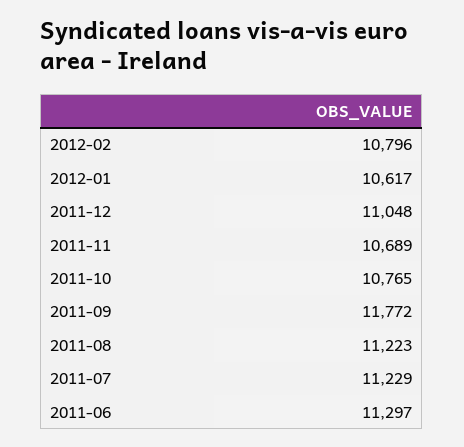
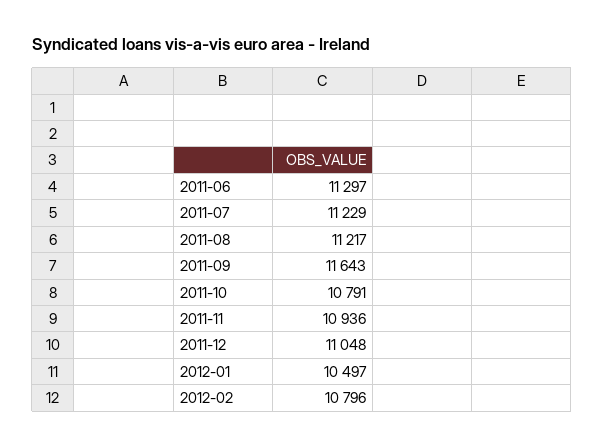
  {
    "2012-02": 10796,
-   "2012-01": 10617,
+   "2012-01": 10497,
    "2011-12": 11048,
-   "2011-11": 10689,
+   "2011-11": 10936,
-   "2011-10": 10765,
+   "2011-10": 10791,
-   "2011-09": 11772,
+   "2011-09": 11643,
-   "2011-08": 11223,
+   "2011-08": 11217,
    "2011-07": 11229,
    "2011-06": 11297
  }

